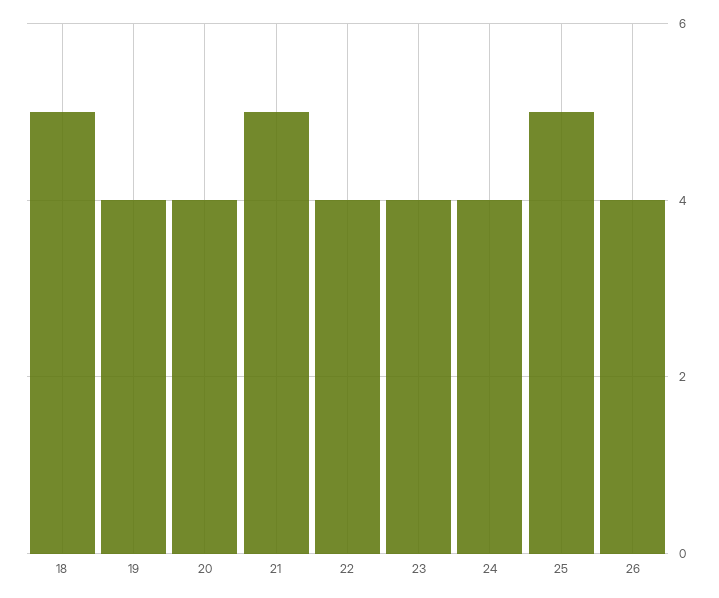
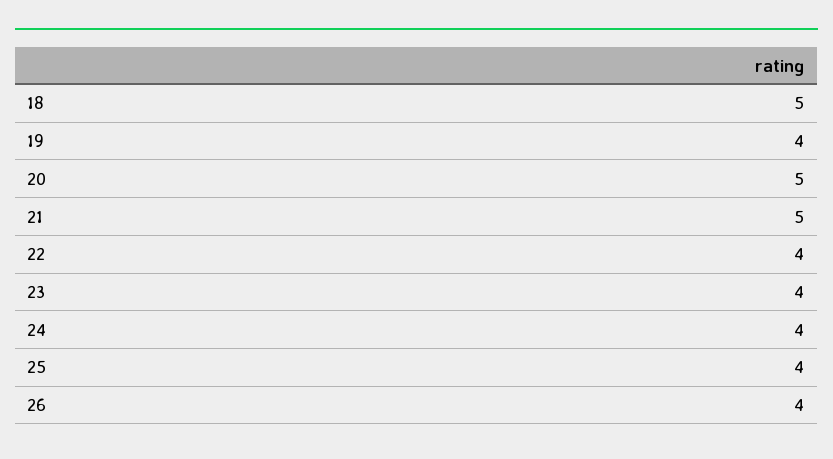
  {
    "18": 5,
    "19": 4,
-   "20": 4,
+   "20": 5,
    "21": 5,
    "22": 4,
    "23": 4,
    "24": 4,
-   "25": 5,
+   "25": 4,
    "26": 4
  }

